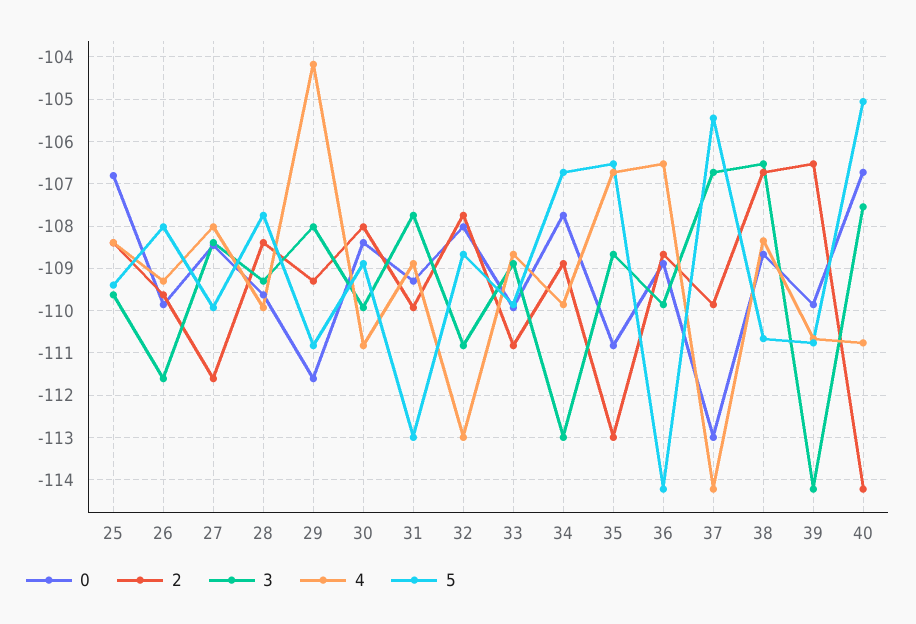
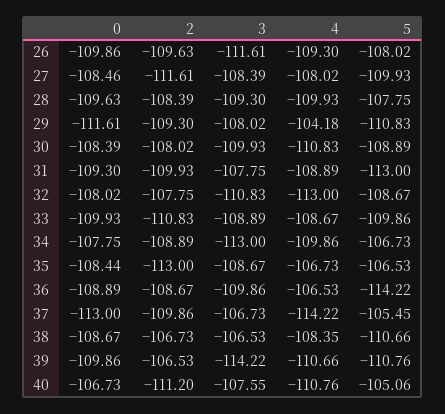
  {
    "0": {
-     "25": -106.8,
      "26": -109.86,
      "27": -108.46,
      "28": -109.63,
      "29": -111.61,
      "30": -108.39,
      "31": -109.3,
      "32": -108.02,
      "33": -109.93,
      "34": -107.75,
-     "35": -110.8,
+     "35": -108.44,
      "36": -108.89,
      "37": -113,
      "38": -108.67,
      "39": -109.86,
      "40": -106.73
    },
    "2": {
-     "25": -108.4,
      "26": -109.63,
      "27": -111.61,
      "28": -108.39,
      "29": -109.3,
      "30": -108.02,
      "31": -109.93,
      "32": -107.75,
      "33": -110.83,
      "34": -108.89,
      "35": -113,
      "36": -108.67,
      "37": -109.86,
      "38": -106.73,
      "39": -106.53,
-     "40": -114.2
+     "40": -111.2
    },
    "3": {
-     "25": -109.6,
      "26": -111.61,
      "27": -108.39,
      "28": -109.3,
      "29": -108.02,
      "30": -109.93,
      "31": -107.75,
      "32": -110.83,
      "33": -108.89,
      "34": -113,
      "35": -108.67,
      "36": -109.86,
      "37": -106.73,
      "38": -106.53,
      "39": -114.22,
      "40": -107.55
    },
    "4": {
-     "25": -108.4,
      "26": -109.3,
      "27": -108.02,
      "28": -109.93,
      "29": -104.18,
      "30": -110.83,
      "31": -108.89,
      "32": -113,
      "33": -108.67,
      "34": -109.86,
      "35": -106.73,
      "36": -106.53,
      "37": -114.22,
      "38": -108.35,
      "39": -110.66,
      "40": -110.76
    },
    "5": {
-     "25": -109.4,
      "26": -108.02,
      "27": -109.93,
      "28": -107.75,
      "29": -110.83,
      "30": -108.89,
      "31": -113,
      "32": -108.67,
      "33": -109.86,
      "34": -106.73,
      "35": -106.53,
      "36": -114.22,
      "37": -105.45,
      "38": -110.66,
      "39": -110.76,
      "40": -105.06
    }
  }

